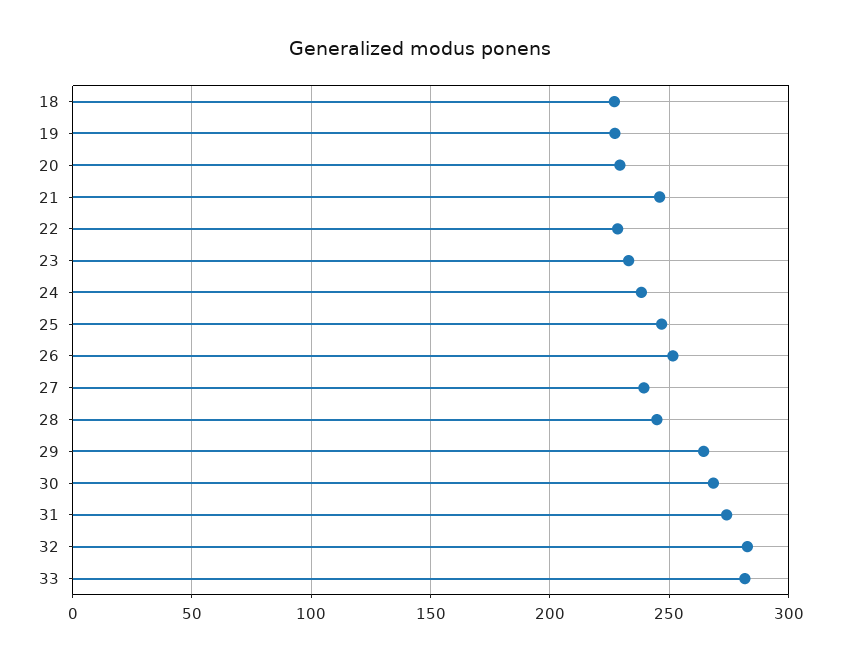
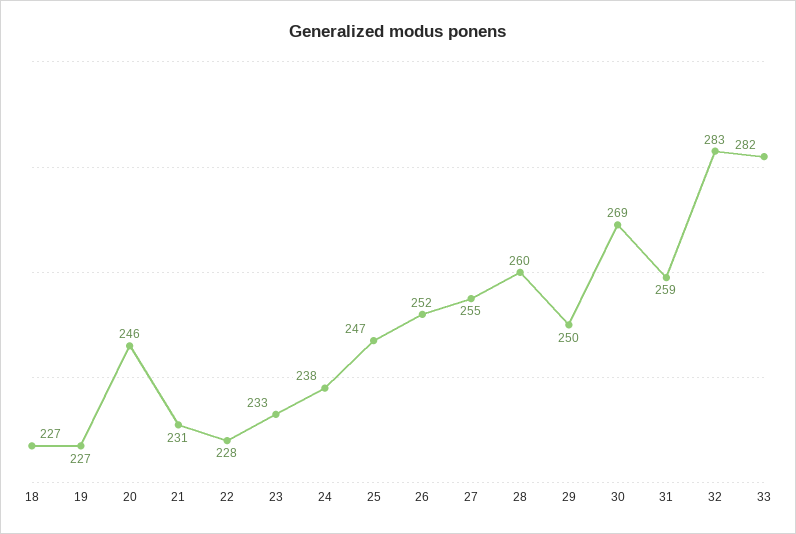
  {
    "18": 227,
    "19": 227,
-   "20": 230,
+   "20": 246,
-   "21": 245,
+   "21": 231,
    "22": 228,
    "23": 233,
    "24": 238,
    "25": 247,
    "26": 252,
-   "27": 240,
+   "27": 255,
-   "28": 245,
+   "28": 260,
-   "29": 265,
+   "29": 250,
    "30": 269,
-   "31": 275,
+   "31": 259,
    "32": 283,
    "33": 282
  }

